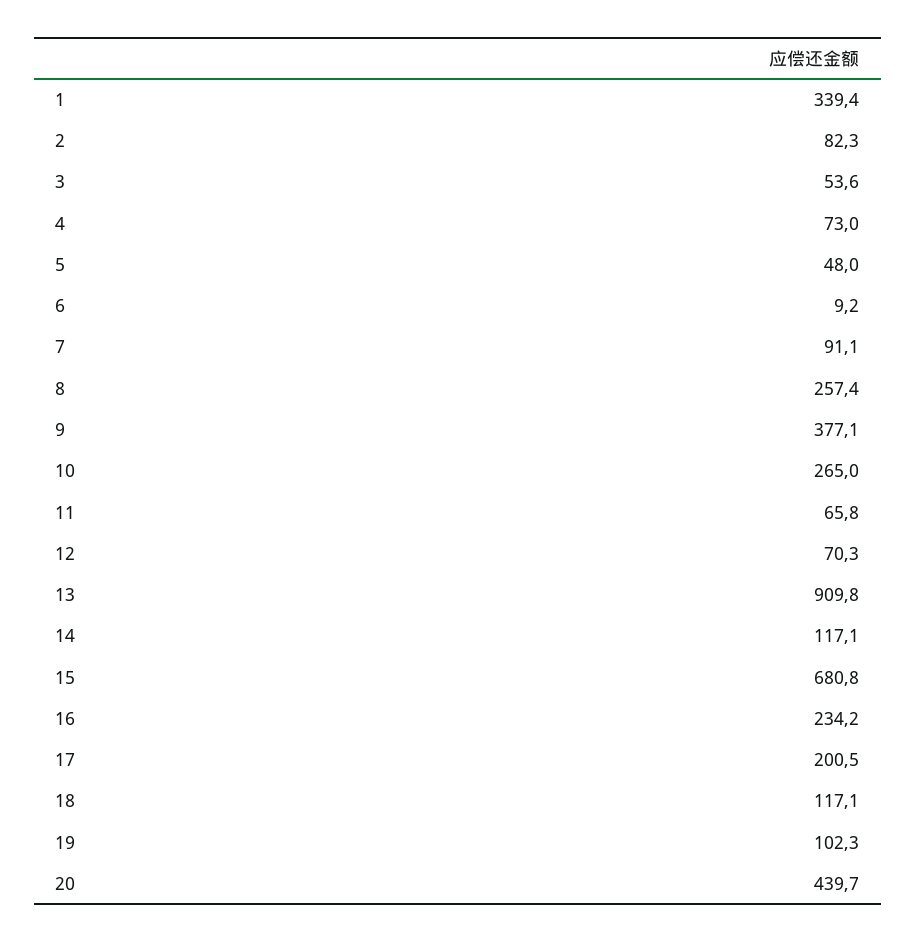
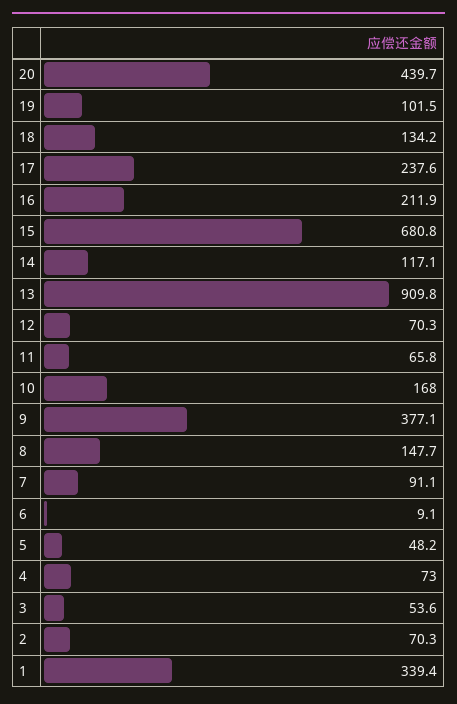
  {
    "1": 339.4,
-   "2": 82.3,
+   "2": 70.3,
    "3": 53.6,
    "4": 73,
-   "5": 48,
+   "5": 48.2,
-   "6": 9.2,
+   "6": 9.1,
    "7": 91.1,
-   "8": 257.4,
+   "8": 147.7,
    "9": 377.1,
-   "10": 265,
+   "10": 168,
    "11": 65.8,
    "12": 70.3,
    "13": 909.8,
    "14": 117.1,
    "15": 680.8,
-   "16": 234.2,
+   "16": 211.9,
-   "17": 200.5,
+   "17": 237.6,
-   "18": 117.1,
+   "18": 134.2,
-   "19": 102.3,
+   "19": 101.5,
    "20": 439.7
  }

